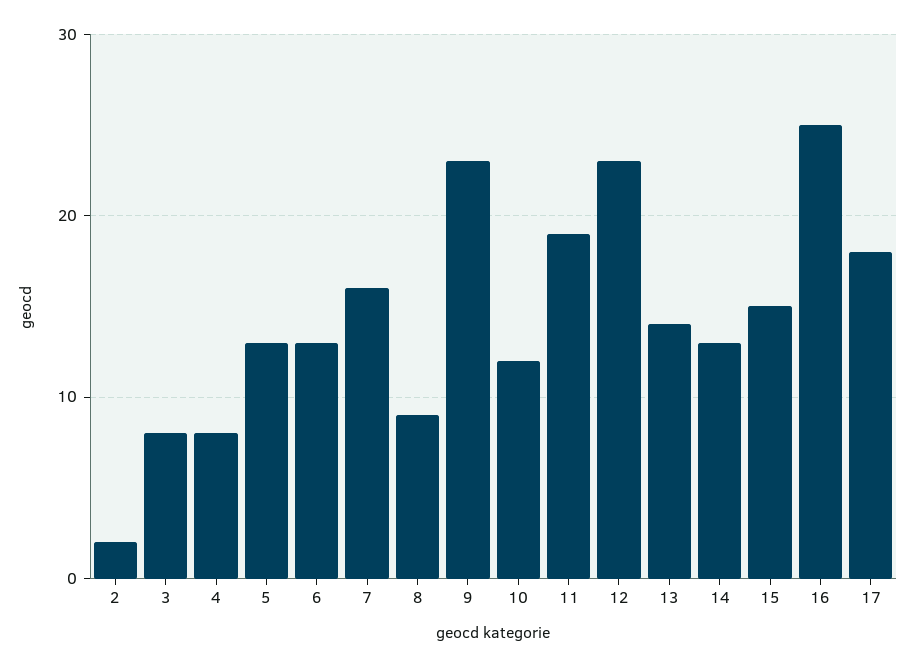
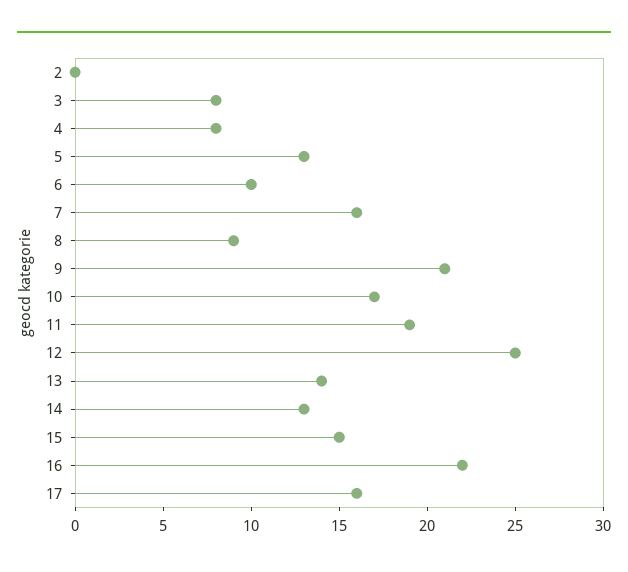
  {
-   "2": 2,
+   "2": 0,
    "3": 8,
    "4": 8,
    "5": 13,
-   "6": 13,
+   "6": 10,
    "7": 16,
    "8": 9,
-   "9": 23,
+   "9": 21,
-   "10": 12,
+   "10": 17,
    "11": 19,
-   "12": 23,
+   "12": 25,
    "13": 14,
    "14": 13,
    "15": 15,
-   "16": 25,
+   "16": 22,
-   "17": 18
+   "17": 16
  }

